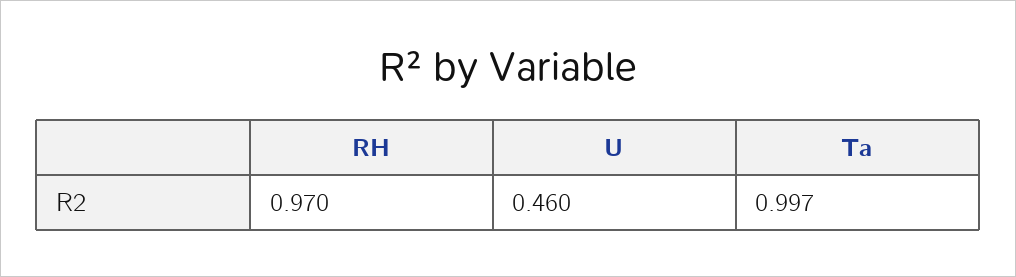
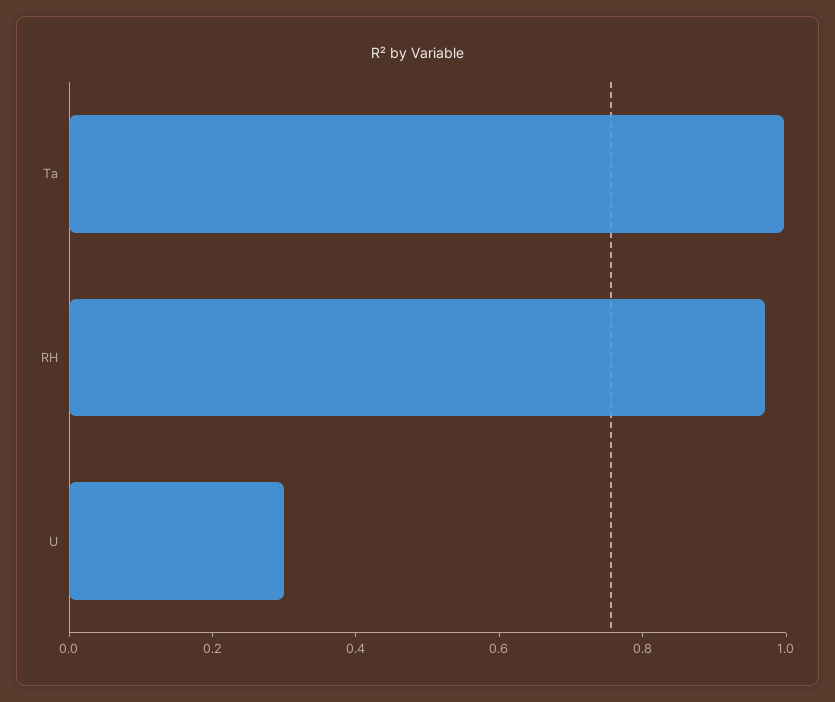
  {
    "RH": 0.97,
-   "U": 0.46,
+   "U": 0.3,
    "Ta": 0.997
  }

